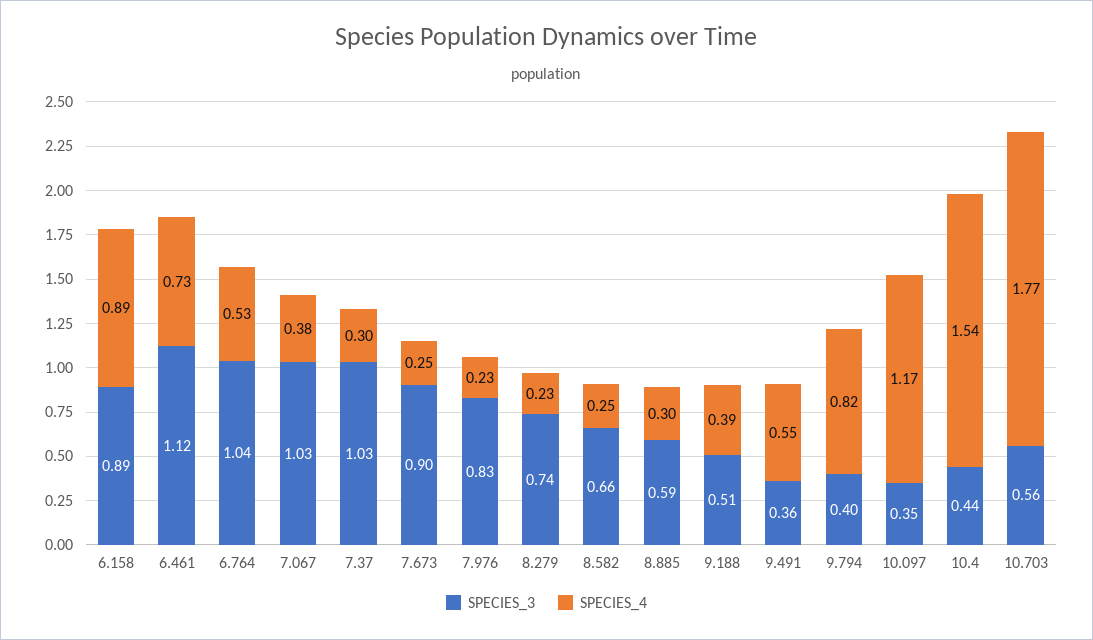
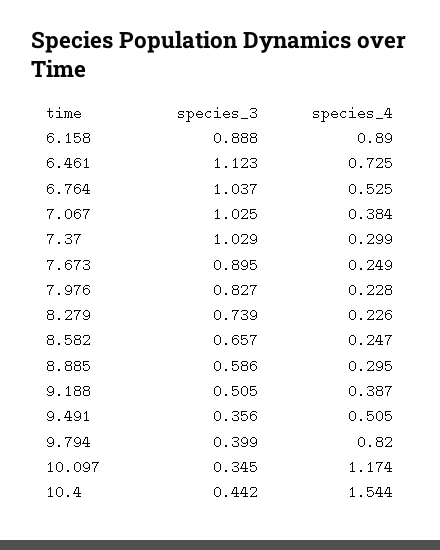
  {
    "SPECIES_3": {
      "6.158": 0.888,
      "6.461": 1.123,
      "6.764": 1.037,
      "7.067": 1.025,
      "7.37": 1.029,
      "7.673": 0.895,
      "7.976": 0.827,
      "8.279": 0.739,
      "8.582": 0.657,
      "8.885": 0.586,
      "9.188": 0.505,
      "9.491": 0.356,
      "9.794": 0.399,
      "10.097": 0.345,
-     "10.4": 0.442,
+     "10.4": 0.442
-     "10.703": 0.56
    },
    "SPECIES_4": {
      "6.158": 0.89,
      "6.461": 0.725,
      "6.764": 0.525,
      "7.067": 0.384,
      "7.37": 0.299,
      "7.673": 0.249,
      "7.976": 0.228,
      "8.279": 0.226,
      "8.582": 0.247,
      "8.885": 0.295,
      "9.188": 0.387,
-     "9.491": 0.55,
+     "9.491": 0.505,
      "9.794": 0.82,
      "10.097": 1.174,
-     "10.4": 1.544,
+     "10.4": 1.544
-     "10.703": 1.77
    }
  }

